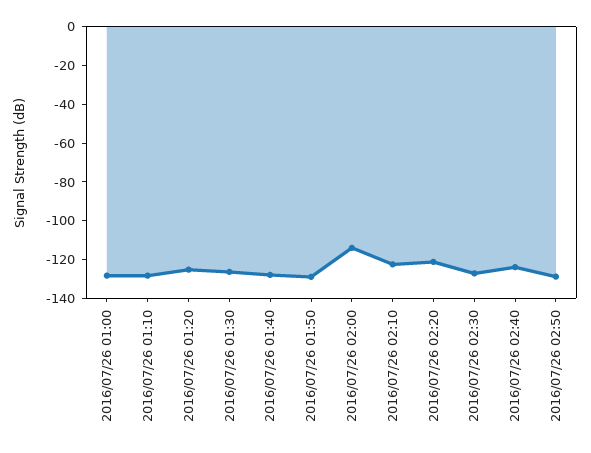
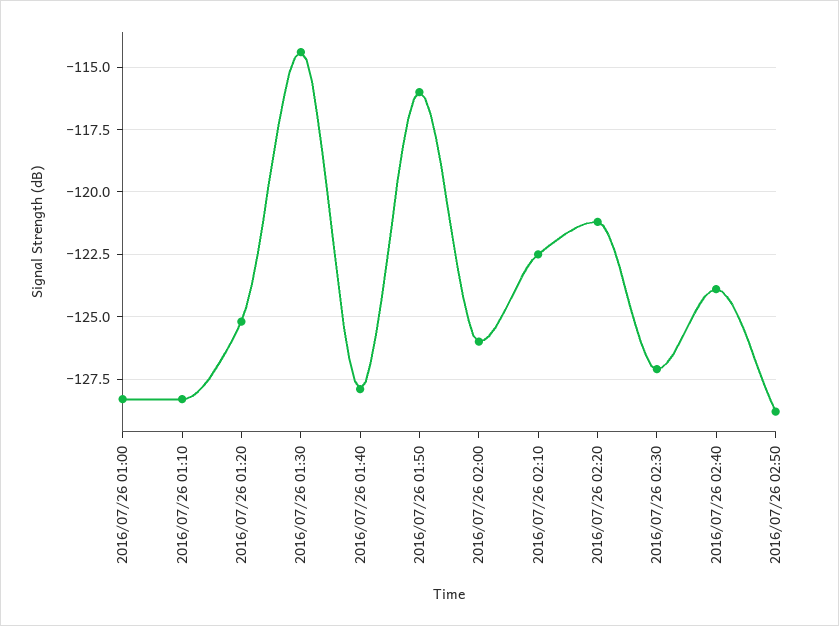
  {
    "2016/07/26 01:00": -128.5,
    "2016/07/26 01:10": -128.5,
    "2016/07/26 01:20": -125,
-   "2016/07/26 01:30": -125,
+   "2016/07/26 01:30": -114.5,
    "2016/07/26 01:40": -128,
-   "2016/07/26 01:50": -130,
+   "2016/07/26 01:50": -116,
-   "2016/07/26 02:00": -115,
+   "2016/07/26 02:00": -126,
    "2016/07/26 02:10": -122.5,
    "2016/07/26 02:20": -121,
    "2016/07/26 02:30": -127,
    "2016/07/26 02:40": -124,
    "2016/07/26 02:50": -129
  }

